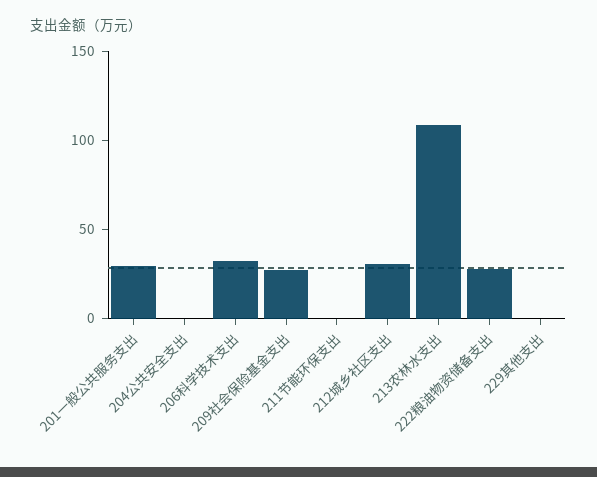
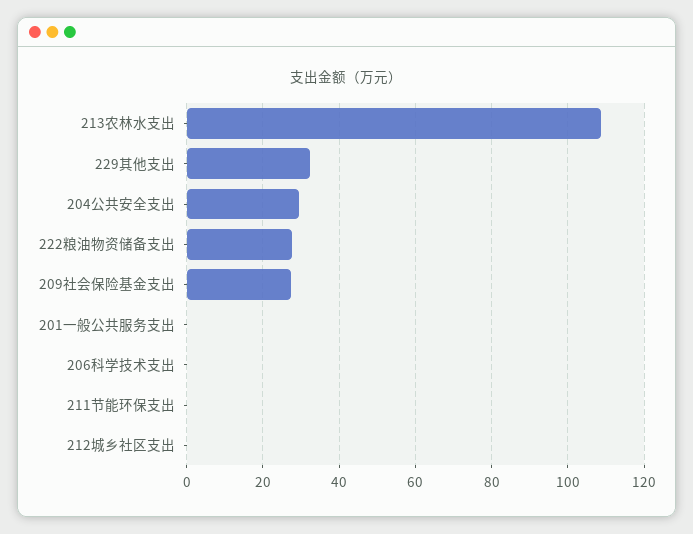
  {
-   "201一般公共服务支出": 30,
+   "201一般公共服务支出": 0,
-   "204公共安全支出": 0,
+   "204公共安全支出": 30,
-   "206科学技术支出": 30,
+   "206科学技术支出": 0,
    "209社会保险基金支出": 28,
    "211节能环保支出": 0,
-   "212城乡社区支出": 30,
+   "212城乡社区支出": 0,
    "213农林水支出": 108,
    "222粮油物资储备支出": 28,
-   "229其他支出": 0
+   "229其他支出": 32
  }

